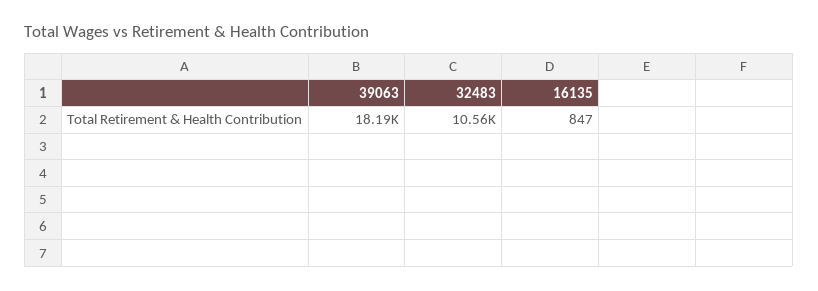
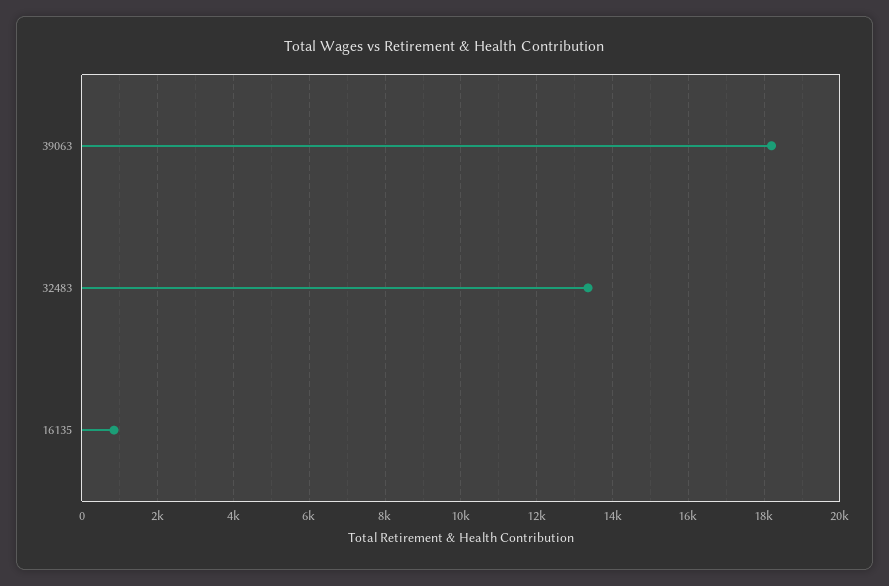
  {
    "39063": 18190,
-   "32483": 10560,
+   "32483": 13400,
    "16135": 847
  }

